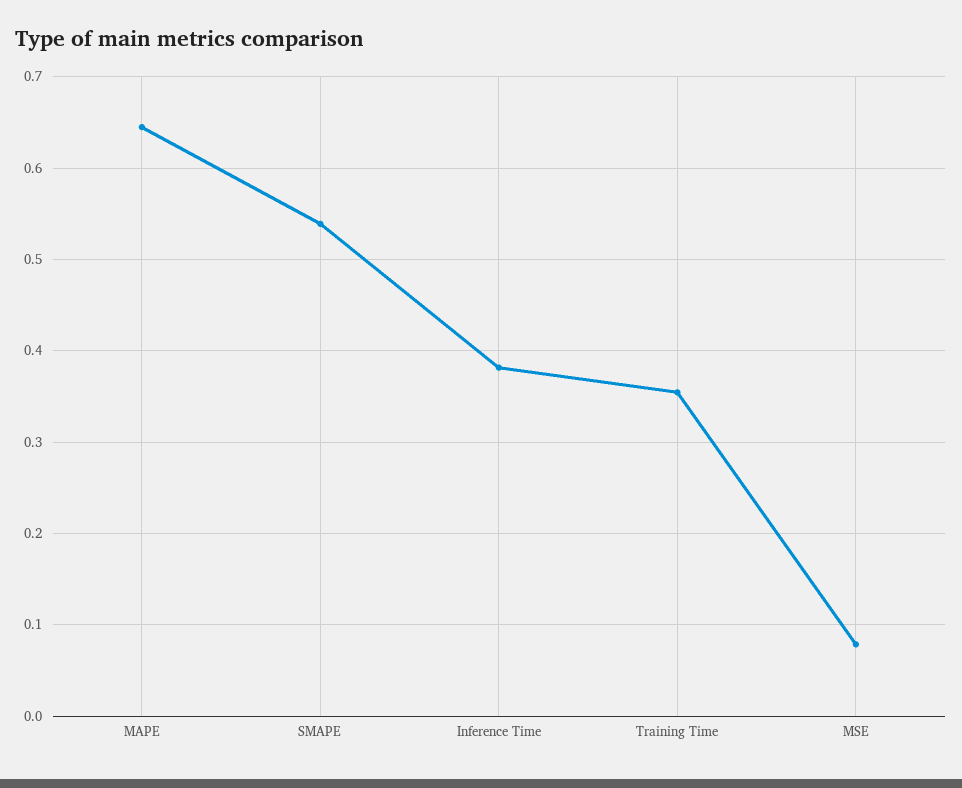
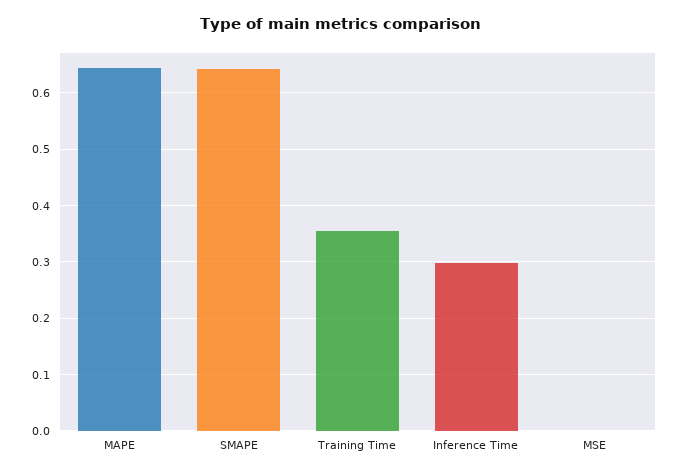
  {
    "MAPE": 0.64,
-   "SMAPE": 0.54,
+   "SMAPE": 0.64,
-   "Inference Time": 0.38,
+   "Inference Time": 0.3,
    "Training Time": 0.35,
-   "MSE": 0.08
+   "MSE": 0
  }

